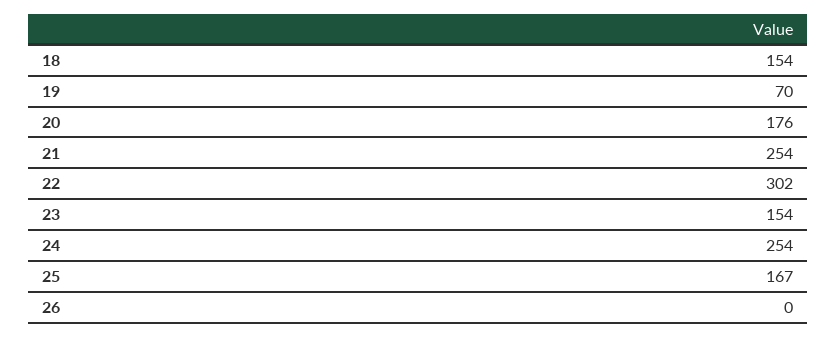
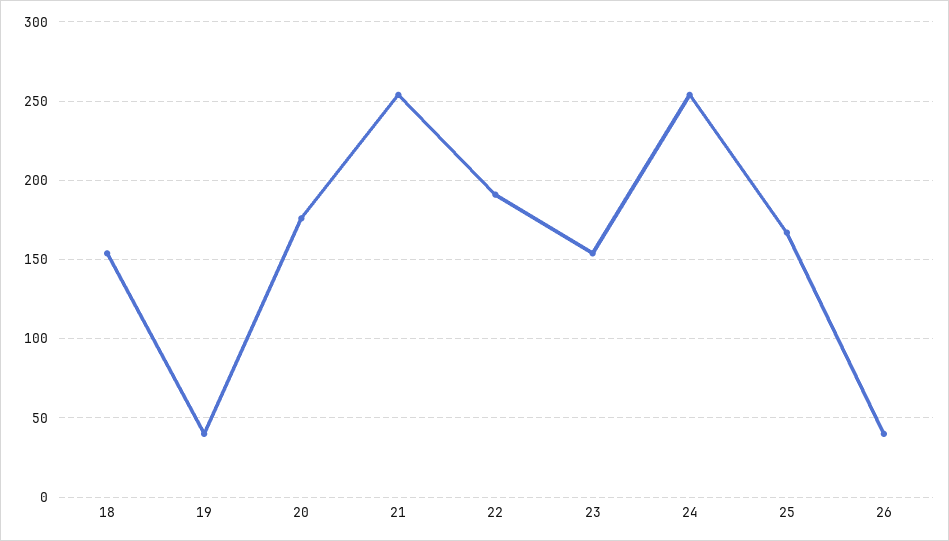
  {
    "18": 154,
-   "19": 70,
+   "19": 40,
    "20": 176,
    "21": 254,
-   "22": 302,
+   "22": 190,
    "23": 154,
    "24": 254,
    "25": 167,
-   "26": 0
+   "26": 40
  }

